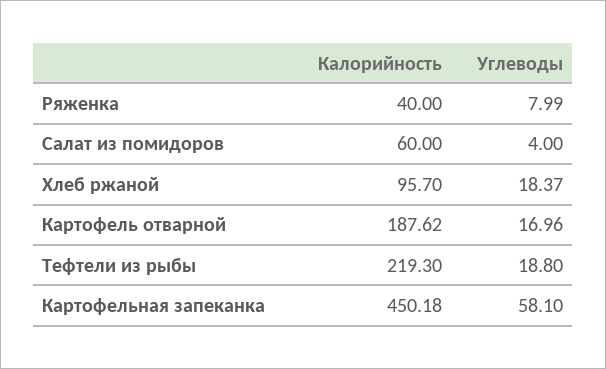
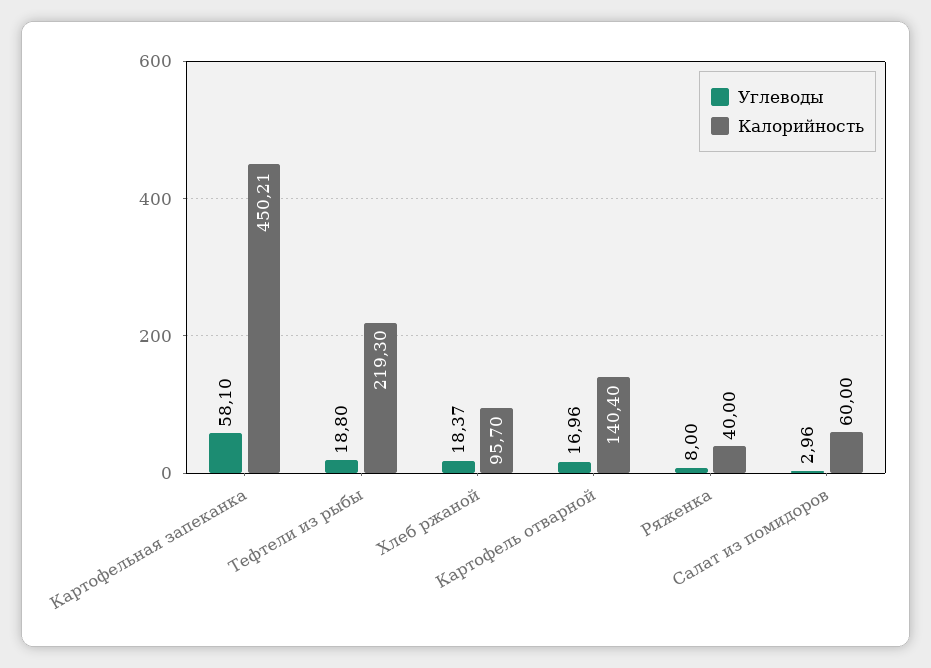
  {
    "Калорийность": {
      "Ряженка": 40,
      "Салат из помидоров": 60,
      "Хлеб ржаной": 95.7,
-     "Картофель отварной": 187.62,
+     "Картофель отварной": 140.4,
      "Тефтели из рыбы": 219.3,
-     "Картофельная запеканка": 450.18
+     "Картофельная запеканка": 450.21
    },
    "Углеводы": {
-     "Ряженка": 7.99,
+     "Ряженка": 8,
-     "Салат из помидоров": 4,
+     "Салат из помидоров": 2.96,
      "Хлеб ржаной": 18.37,
      "Картофель отварной": 16.96,
      "Тефтели из рыбы": 18.8,
      "Картофельная запеканка": 58.1
    }
  }

